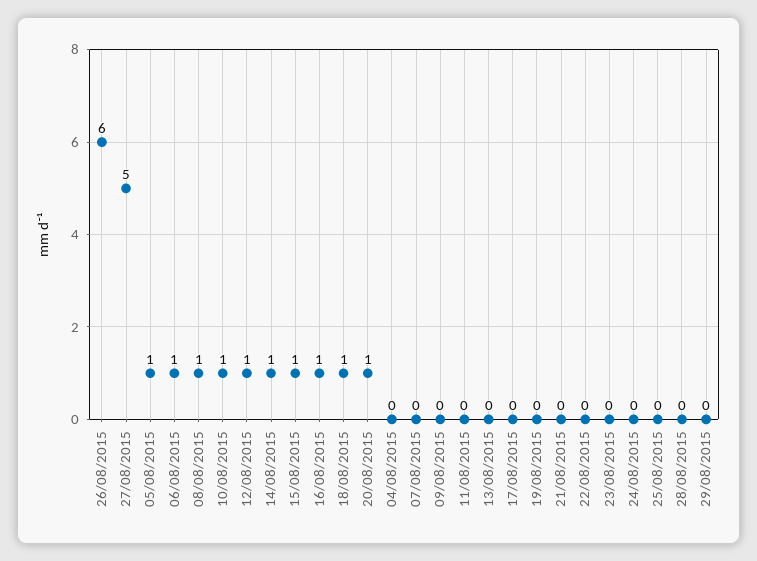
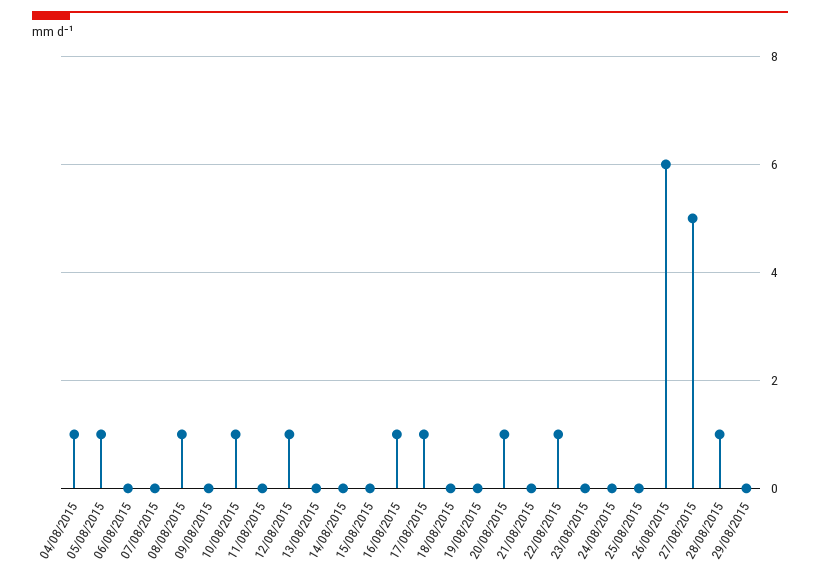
  {
    "26/08/2015": 6,
    "27/08/2015": 5,
    "05/08/2015": 1,
-   "06/08/2015": 1,
+   "06/08/2015": 0,
    "08/08/2015": 1,
    "10/08/2015": 1,
    "12/08/2015": 1,
-   "14/08/2015": 1,
+   "14/08/2015": 0,
-   "15/08/2015": 1,
+   "15/08/2015": 0,
    "16/08/2015": 1,
-   "18/08/2015": 1,
+   "18/08/2015": 0,
    "20/08/2015": 1,
-   "04/08/2015": 0,
+   "04/08/2015": 1,
    "07/08/2015": 0,
    "09/08/2015": 0,
    "11/08/2015": 0,
    "13/08/2015": 0,
-   "17/08/2015": 0,
+   "17/08/2015": 1,
    "19/08/2015": 0,
    "21/08/2015": 0,
-   "22/08/2015": 0,
+   "22/08/2015": 1,
    "23/08/2015": 0,
    "24/08/2015": 0,
    "25/08/2015": 0,
-   "28/08/2015": 0,
+   "28/08/2015": 1,
    "29/08/2015": 0
  }

